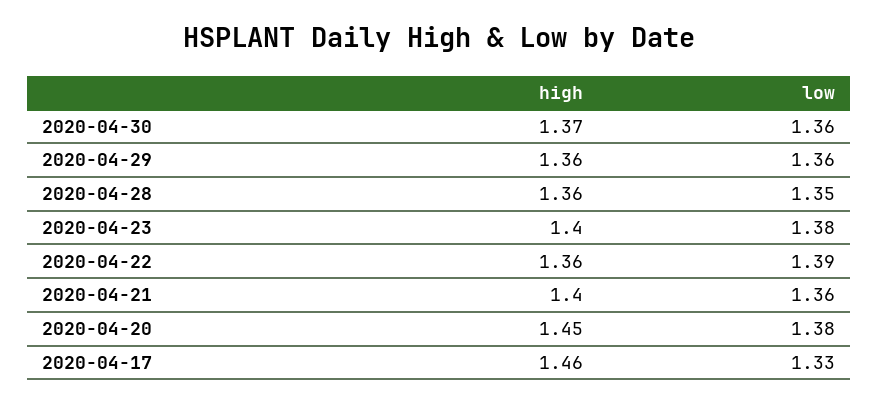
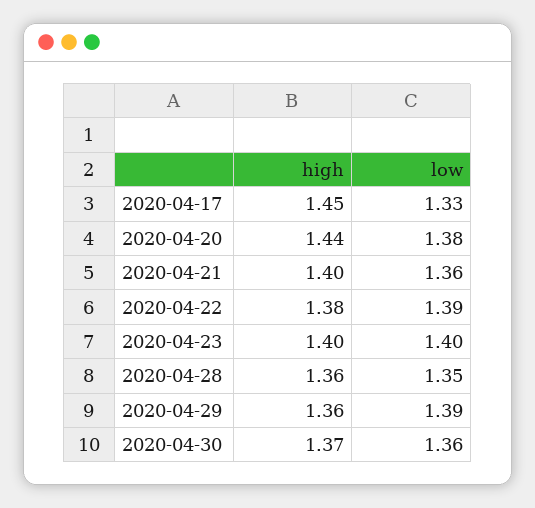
  {
    "high": {
      "2020-04-30": 1.37,
      "2020-04-29": 1.36,
      "2020-04-28": 1.36,
      "2020-04-23": 1.4,
-     "2020-04-22": 1.36,
+     "2020-04-22": 1.38,
      "2020-04-21": 1.4,
-     "2020-04-20": 1.45,
+     "2020-04-20": 1.44,
-     "2020-04-17": 1.46
+     "2020-04-17": 1.45
    },
    "low": {
      "2020-04-30": 1.36,
-     "2020-04-29": 1.36,
+     "2020-04-29": 1.39,
      "2020-04-28": 1.35,
-     "2020-04-23": 1.38,
+     "2020-04-23": 1.4,
      "2020-04-22": 1.39,
      "2020-04-21": 1.36,
      "2020-04-20": 1.38,
      "2020-04-17": 1.33
    }
  }

